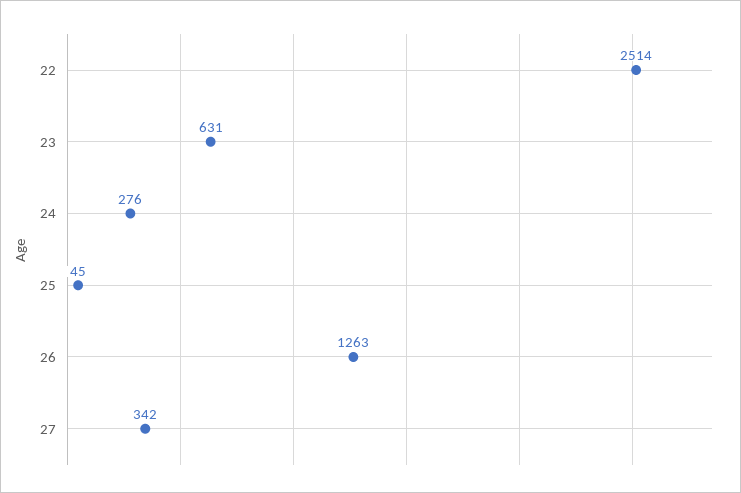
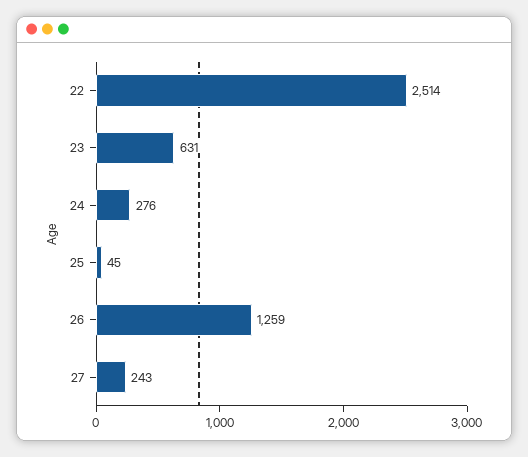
  {
    "22": 2514,
    "23": 631,
    "24": 276,
    "25": 45,
-   "26": 1263,
+   "26": 1259,
-   "27": 342
+   "27": 243
  }

